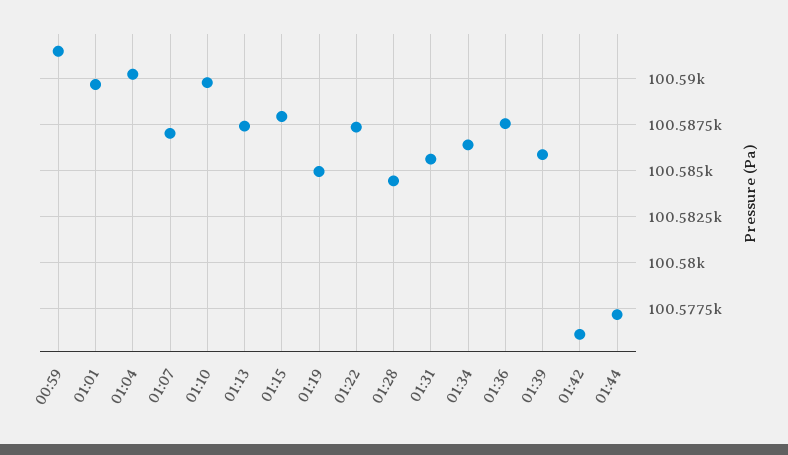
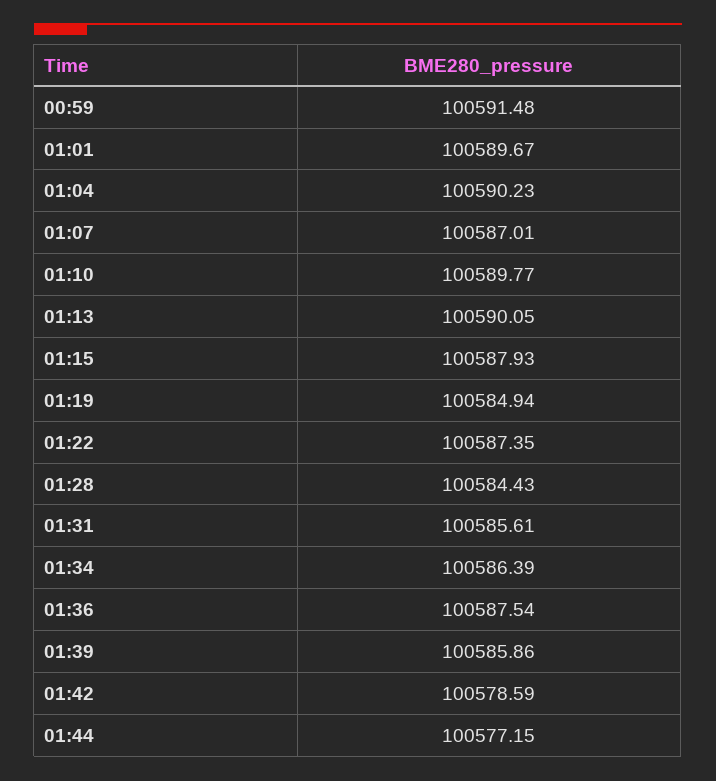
  {
    "00:59": 100591.48,
    "01:01": 100589.67,
    "01:04": 100590.23,
    "01:07": 100587.01,
    "01:10": 100589.77,
-   "01:13": 100587.5,
+   "01:13": 100590.05,
    "01:15": 100587.93,
    "01:19": 100584.94,
    "01:22": 100587.35,
    "01:28": 100584.43,
    "01:31": 100585.61,
    "01:34": 100586.39,
    "01:36": 100587.54,
    "01:39": 100585.86,
-   "01:42": 100576,
+   "01:42": 100578.59,
    "01:44": 100577.15
  }

